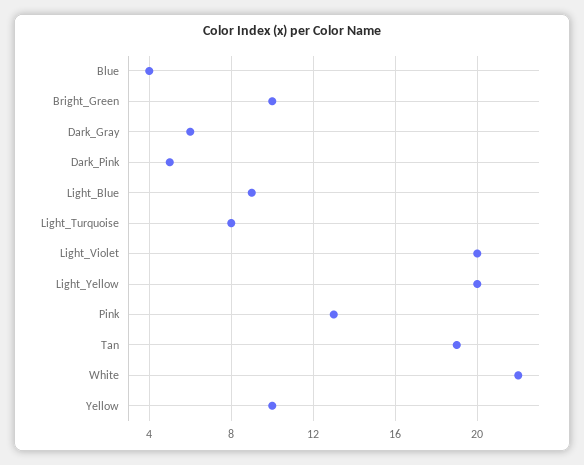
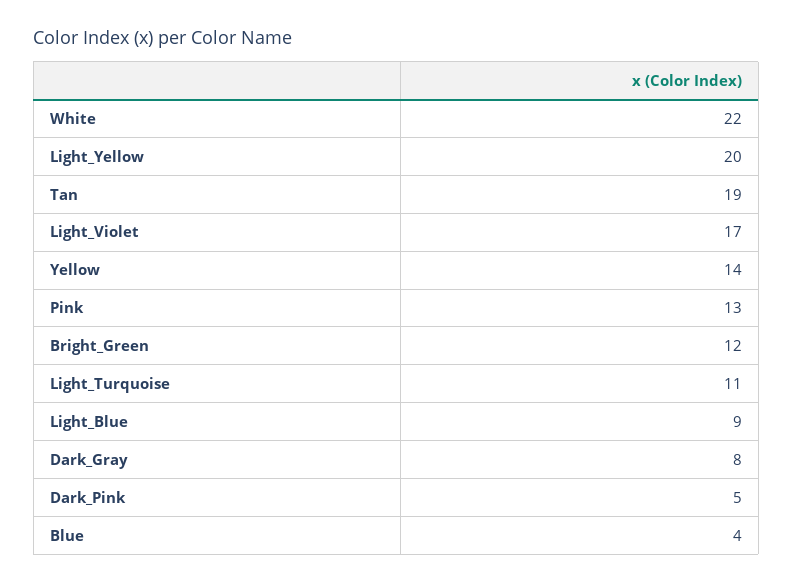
  {
    "Blue": 4,
-   "Bright_Green": 10,
+   "Bright_Green": 12,
-   "Dark_Gray": 6,
+   "Dark_Gray": 8,
    "Dark_Pink": 5,
    "Light_Blue": 9,
-   "Light_Turquoise": 8,
+   "Light_Turquoise": 11,
-   "Light_Violet": 20,
+   "Light_Violet": 17,
    "Light_Yellow": 20,
    "Pink": 13,
    "Tan": 19,
    "White": 22,
-   "Yellow": 10
+   "Yellow": 14
  }

